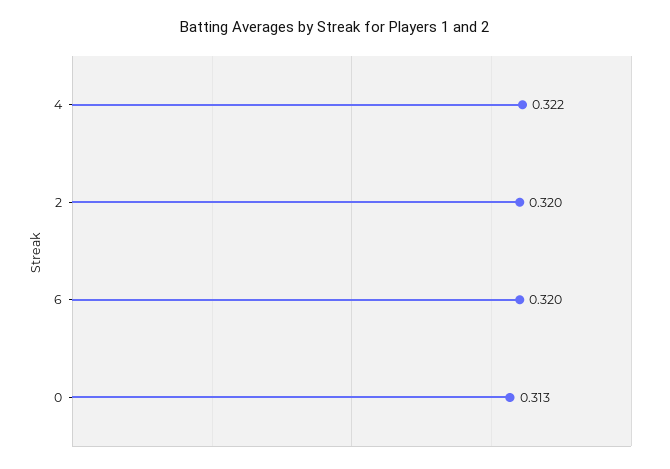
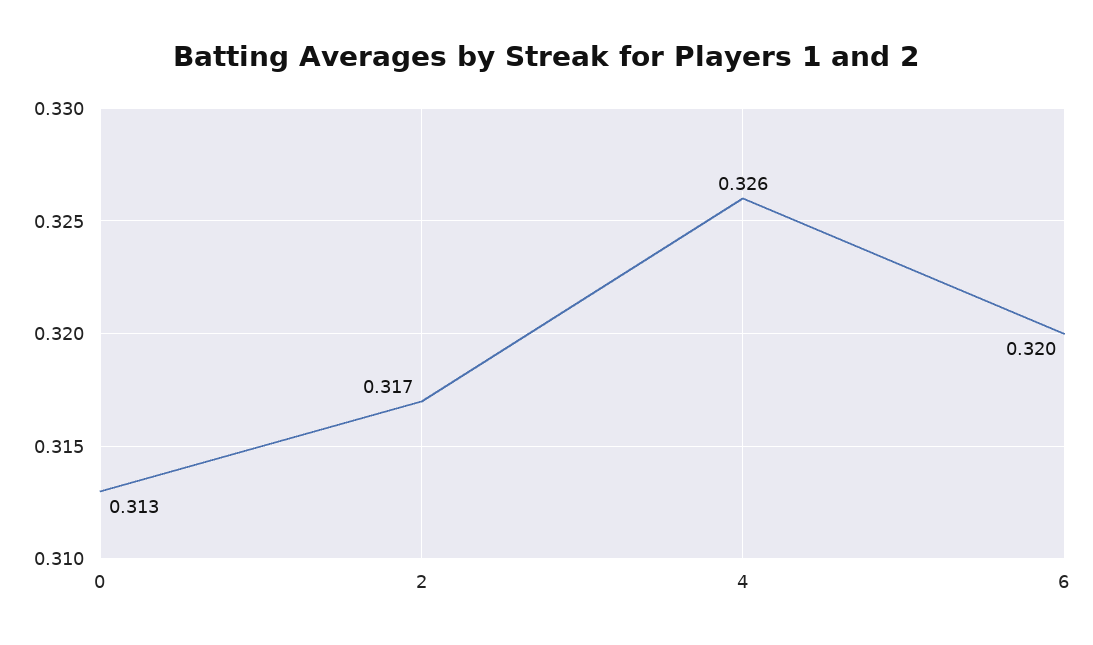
  {
-   "4": 0.322,
+   "4": 0.326,
-   "2": 0.32,
+   "2": 0.317,
    "6": 0.32,
    "0": 0.313
  }

